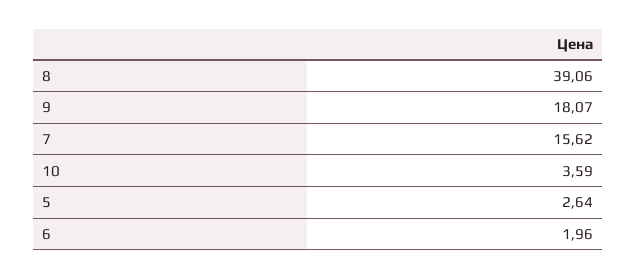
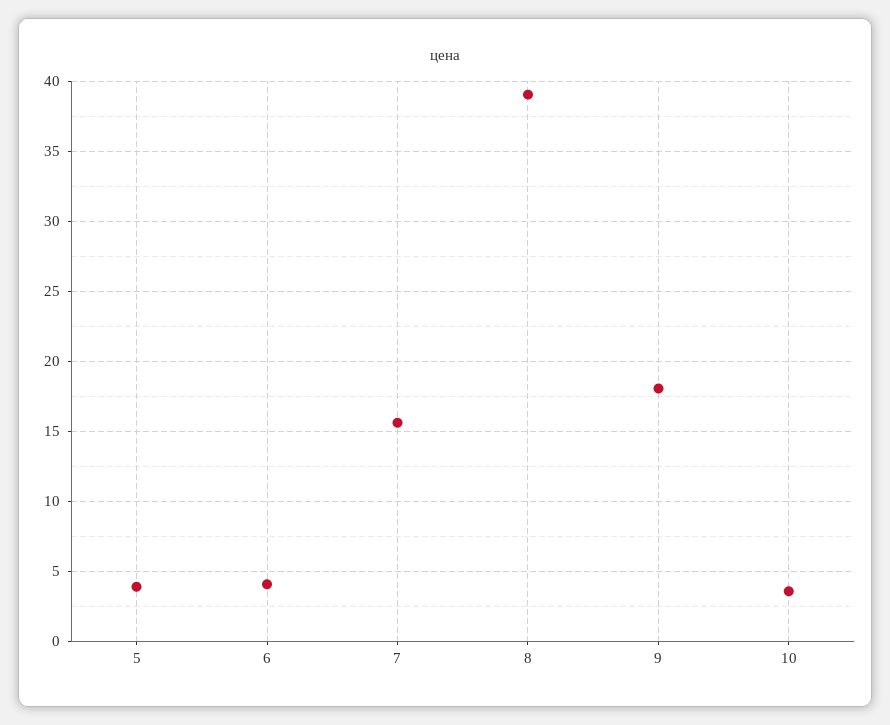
  {
    "8": 39.06,
    "9": 18.07,
    "7": 15.62,
    "10": 3.59,
-   "5": 2.64,
+   "5": 4,
-   "6": 1.96
+   "6": 4
  }

